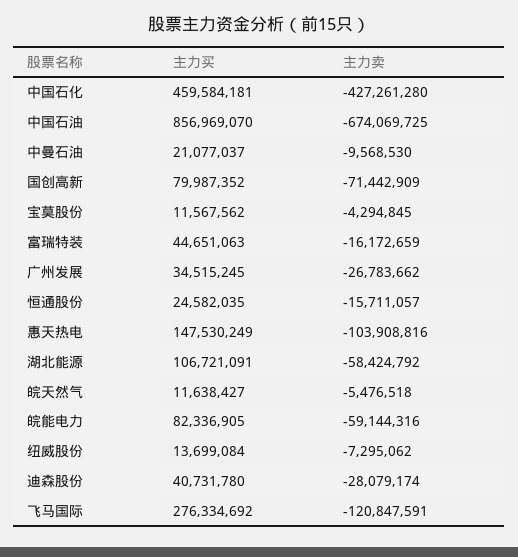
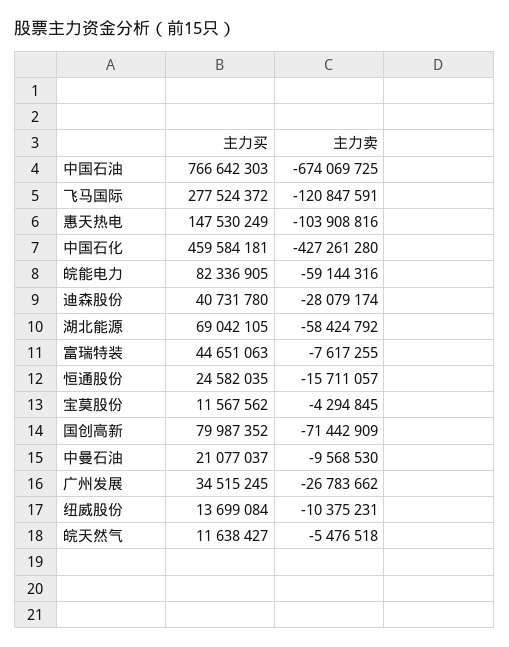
  {
    "主力买": {
      "中国石化": 459584181,
-     "中国石油": 856969070,
+     "中国石油": 766642303,
      "中曼石油": 21077037,
      "国创高新": 79987352,
      "宝莫股份": 11567562,
      "富瑞特装": 44651063,
      "广州发展": 34515245,
      "恒通股份": 24582035,
      "惠天热电": 147530249,
-     "湖北能源": 106721091,
+     "湖北能源": 69042105,
      "皖天然气": 11638427,
      "皖能电力": 82336905,
      "纽威股份": 13699084,
      "迪森股份": 40731780,
-     "飞马国际": 276334692
+     "飞马国际": 277524372
    },
    "主力卖": {
      "中国石化": -427261280,
      "中国石油": -674069725,
      "中曼石油": -9568530,
      "国创高新": -71442909,
      "宝莫股份": -4294845,
-     "富瑞特装": -16172659,
+     "富瑞特装": -7617255,
      "广州发展": -26783662,
      "恒通股份": -15711057,
      "惠天热电": -103908816,
      "湖北能源": -58424792,
      "皖天然气": -5476518,
      "皖能电力": -59144316,
-     "纽威股份": -7295062,
+     "纽威股份": -10375231,
      "迪森股份": -28079174,
      "飞马国际": -120847591
    }
  }

